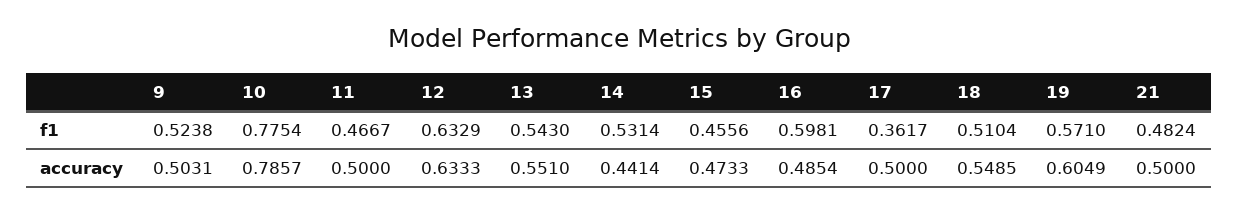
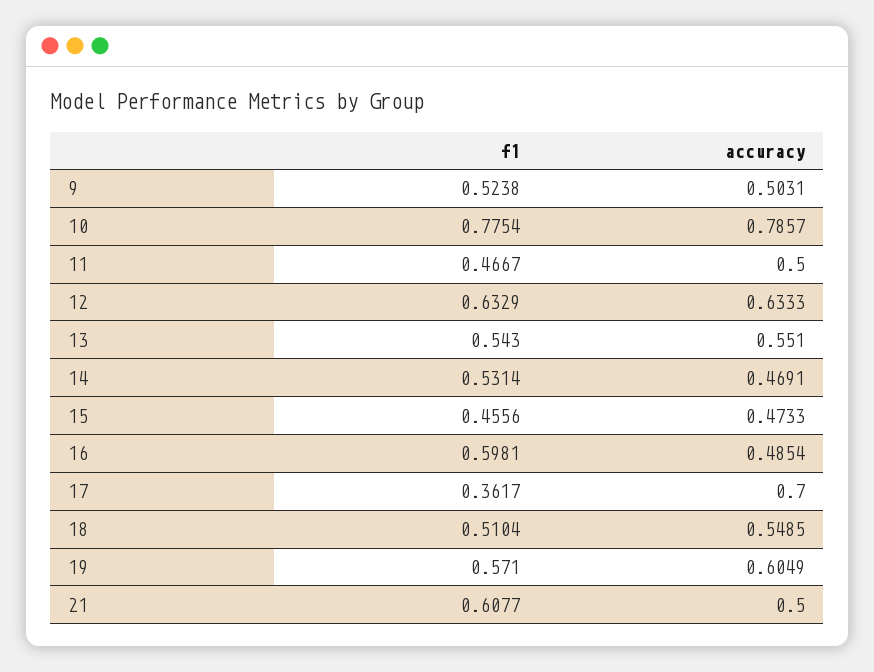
  {
    "9": {
      "f1": 0.5238,
      "accuracy": 0.5031
    },
    "10": {
      "f1": 0.7754,
      "accuracy": 0.7857
    },
    "11": {
      "f1": 0.4667,
      "accuracy": 0.5
    },
    "12": {
      "f1": 0.6329,
      "accuracy": 0.6333
    },
    "13": {
      "f1": 0.543,
      "accuracy": 0.551
    },
    "14": {
      "f1": 0.5314,
-     "accuracy": 0.4414
+     "accuracy": 0.4691
    },
    "15": {
      "f1": 0.4556,
      "accuracy": 0.4733
    },
    "16": {
      "f1": 0.5981,
      "accuracy": 0.4854
    },
    "17": {
      "f1": 0.3617,
-     "accuracy": 0.5
+     "accuracy": 0.7
    },
    "18": {
      "f1": 0.5104,
      "accuracy": 0.5485
    },
    "19": {
      "f1": 0.571,
      "accuracy": 0.6049
    },
    "21": {
-     "f1": 0.4824,
+     "f1": 0.6077,
      "accuracy": 0.5
    }
  }

